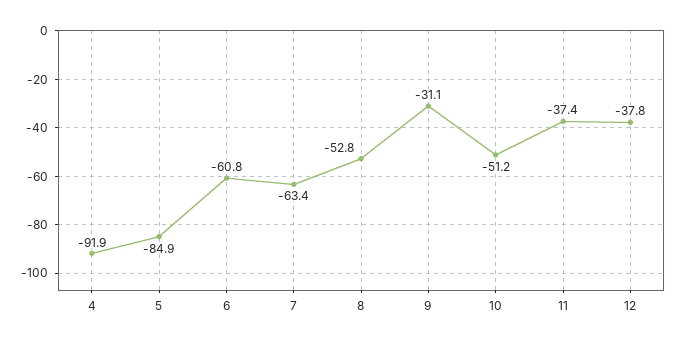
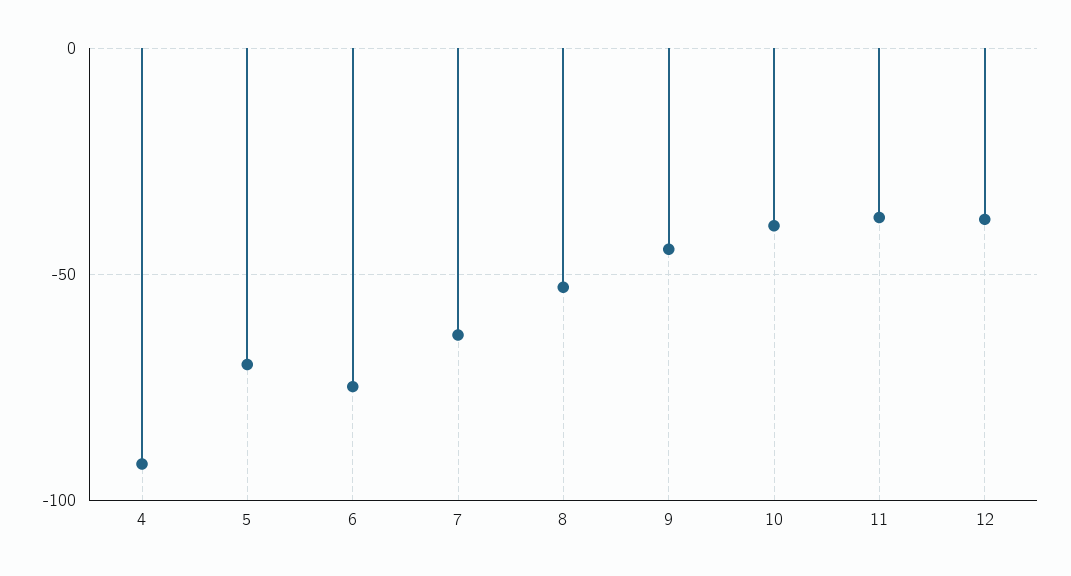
  {
    "4": -91.9,
-   "5": -84.9,
+   "5": -70,
-   "6": -60.8,
+   "6": -75,
    "7": -63.4,
    "8": -52.8,
-   "9": -31.1,
+   "9": -45,
-   "10": -51.2,
+   "10": -40,
    "11": -37.4,
    "12": -37.8
  }

